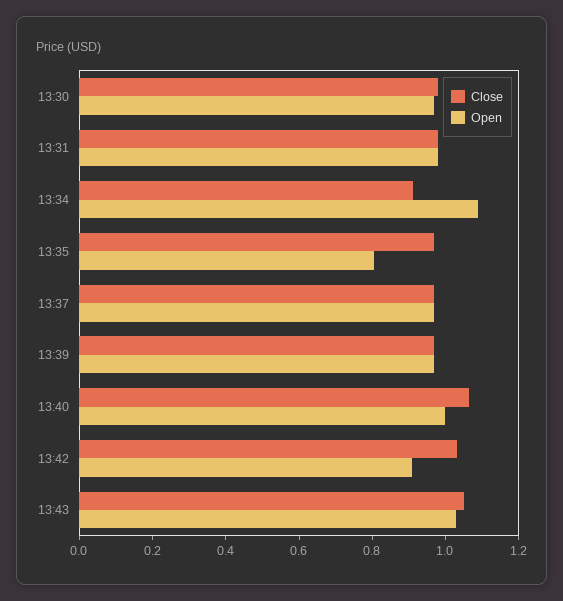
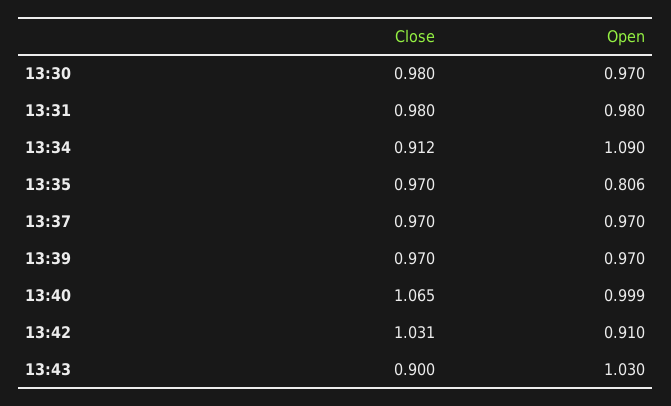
  {
    "Close": {
      "13:30": 0.98,
      "13:31": 0.98,
      "13:34": 0.912,
      "13:35": 0.97,
      "13:37": 0.97,
      "13:39": 0.97,
      "13:40": 1.065,
      "13:42": 1.031,
-     "13:43": 1.05
+     "13:43": 0.9
    },
    "Open": {
      "13:30": 0.97,
      "13:31": 0.98,
      "13:34": 1.09,
      "13:35": 0.806,
      "13:37": 0.97,
      "13:39": 0.97,
      "13:40": 0.999,
      "13:42": 0.91,
      "13:43": 1.03
    }
  }

